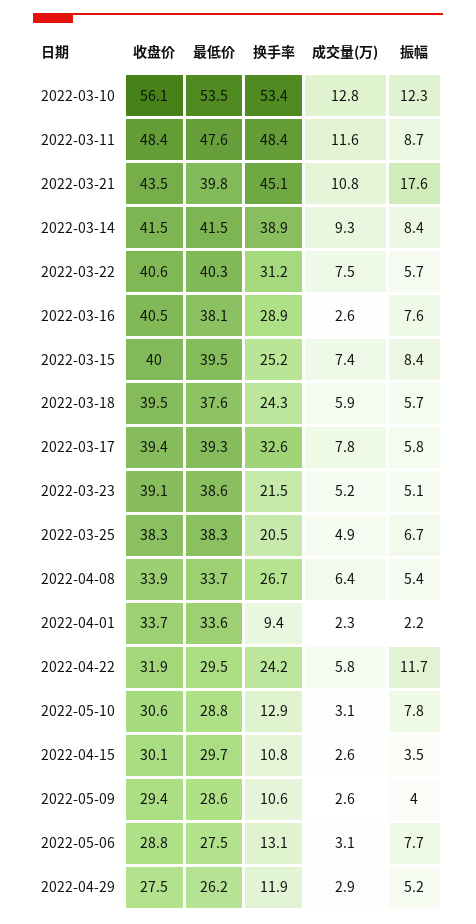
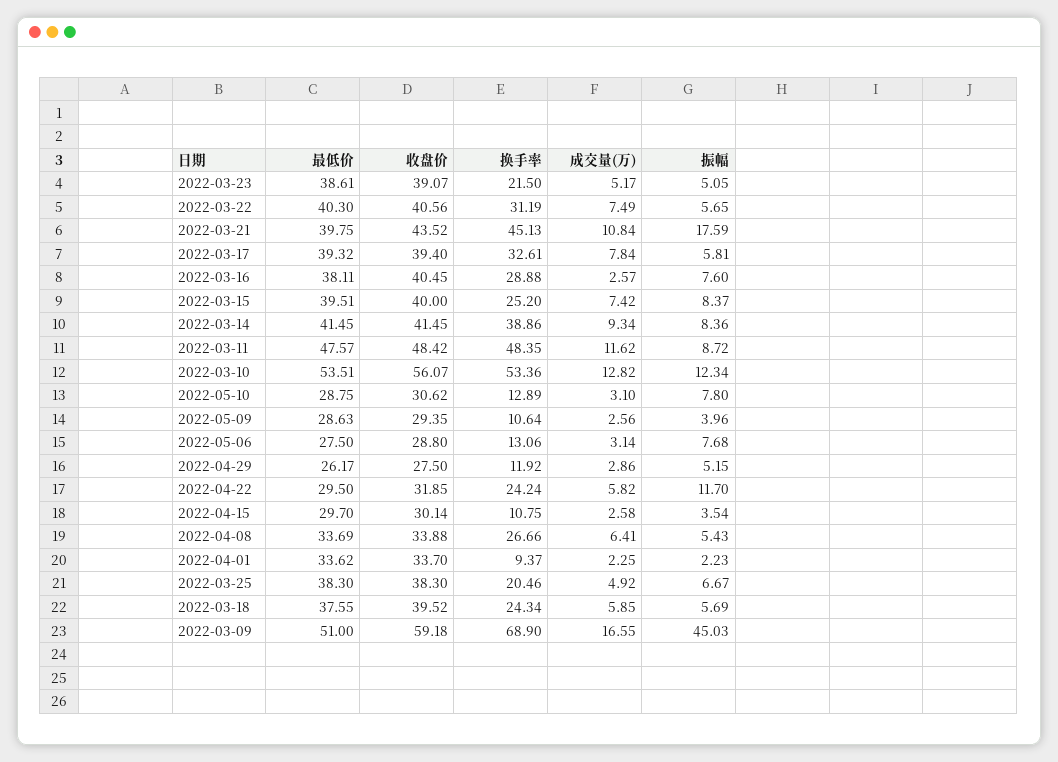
  {
    "收盘价": {
      "2022-03-10": 56.07,
      "2022-03-11": 48.42,
      "2022-03-21": 43.52,
      "2022-03-14": 41.45,
      "2022-03-22": 40.56,
      "2022-03-16": 40.45,
      "2022-03-15": 40,
      "2022-03-18": 39.52,
      "2022-03-17": 39.4,
      "2022-03-23": 39.07,
      "2022-03-25": 38.3,
      "2022-04-08": 33.88,
      "2022-04-01": 33.7,
      "2022-04-22": 31.85,
      "2022-05-10": 30.62,
      "2022-04-15": 30.14,
      "2022-05-09": 29.35,
      "2022-05-06": 28.8,
-     "2022-04-29": 27.5
+     "2022-04-29": 27.5,
+     "2022-03-09": 59.18
    },
    "最低价": {
      "2022-03-10": 53.51,
      "2022-03-11": 47.57,
      "2022-03-21": 39.75,
      "2022-03-14": 41.45,
      "2022-03-22": 40.3,
      "2022-03-16": 38.11,
      "2022-03-15": 39.51,
      "2022-03-18": 37.55,
      "2022-03-17": 39.32,
      "2022-03-23": 38.61,
      "2022-03-25": 38.3,
      "2022-04-08": 33.69,
      "2022-04-01": 33.62,
      "2022-04-22": 29.5,
      "2022-05-10": 28.75,
      "2022-04-15": 29.7,
      "2022-05-09": 28.63,
      "2022-05-06": 27.5,
-     "2022-04-29": 26.17
+     "2022-04-29": 26.17,
+     "2022-03-09": 51
    },
    "换手率": {
      "2022-03-10": 53.36,
      "2022-03-11": 48.35,
      "2022-03-21": 45.13,
      "2022-03-14": 38.86,
      "2022-03-22": 31.19,
      "2022-03-16": 28.88,
      "2022-03-15": 25.2,
      "2022-03-18": 24.34,
      "2022-03-17": 32.61,
      "2022-03-23": 21.5,
      "2022-03-25": 20.46,
      "2022-04-08": 26.66,
      "2022-04-01": 9.37,
      "2022-04-22": 24.24,
      "2022-05-10": 12.89,
      "2022-04-15": 10.75,
      "2022-05-09": 10.64,
      "2022-05-06": 13.06,
-     "2022-04-29": 11.92
+     "2022-04-29": 11.92,
+     "2022-03-09": 68.9
    },
    "成交量(万)": {
      "2022-03-10": 12.82,
      "2022-03-11": 11.62,
      "2022-03-21": 10.84,
      "2022-03-14": 9.34,
      "2022-03-22": 7.49,
      "2022-03-16": 2.57,
      "2022-03-15": 7.42,
      "2022-03-18": 5.85,
      "2022-03-17": 7.84,
      "2022-03-23": 5.17,
      "2022-03-25": 4.92,
      "2022-04-08": 6.41,
      "2022-04-01": 2.25,
      "2022-04-22": 5.82,
      "2022-05-10": 3.1,
      "2022-04-15": 2.58,
      "2022-05-09": 2.56,
      "2022-05-06": 3.14,
-     "2022-04-29": 2.86
+     "2022-04-29": 2.86,
+     "2022-03-09": 16.55
    },
    "振幅": {
      "2022-03-10": 12.34,
      "2022-03-11": 8.72,
      "2022-03-21": 17.59,
      "2022-03-14": 8.36,
      "2022-03-22": 5.65,
      "2022-03-16": 7.6,
      "2022-03-15": 8.37,
      "2022-03-18": 5.69,
      "2022-03-17": 5.81,
      "2022-03-23": 5.05,
      "2022-03-25": 6.67,
      "2022-04-08": 5.43,
      "2022-04-01": 2.23,
      "2022-04-22": 11.7,
      "2022-05-10": 7.8,
      "2022-04-15": 3.54,
      "2022-05-09": 3.96,
      "2022-05-06": 7.68,
-     "2022-04-29": 5.15
+     "2022-04-29": 5.15,
+     "2022-03-09": 45.03
    }
  }

